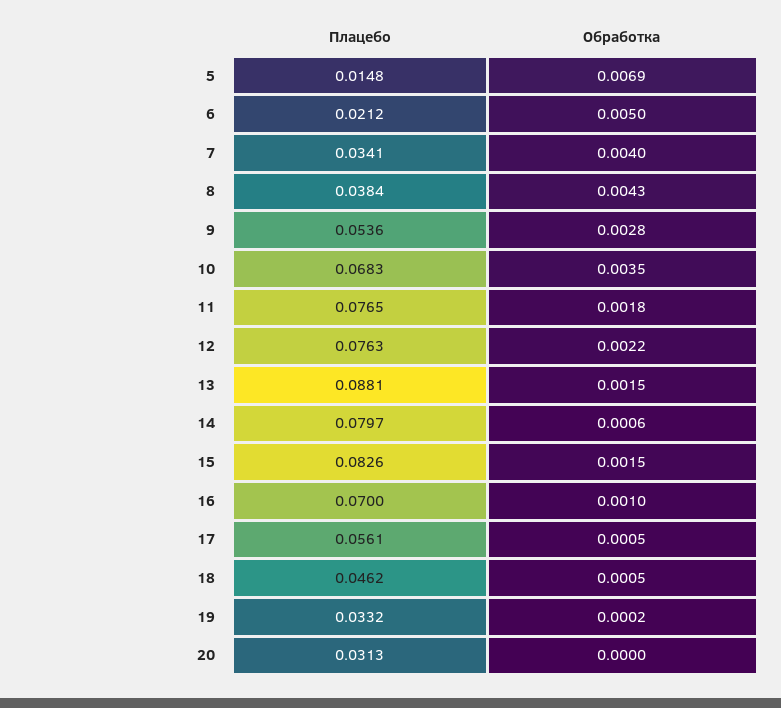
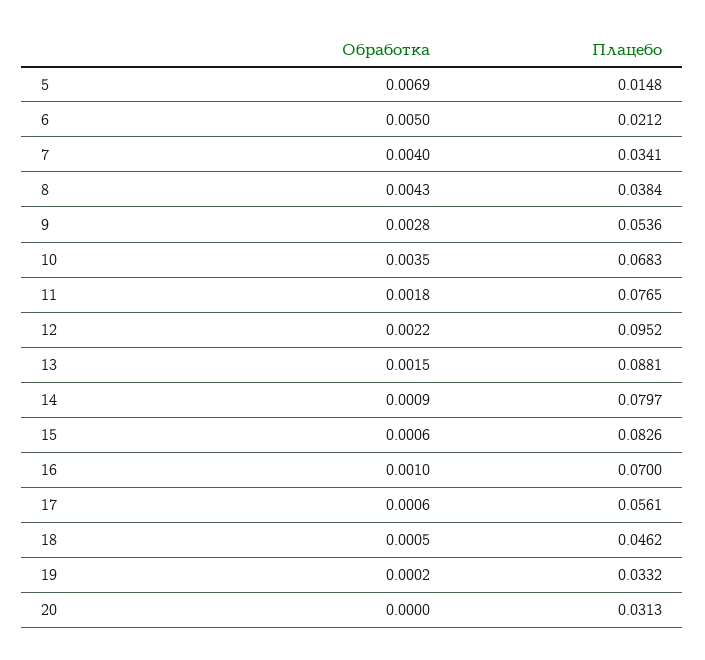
  {
    "Плацебо": {
      "5": 0.0148,
      "6": 0.0212,
      "7": 0.0341,
      "8": 0.0384,
      "9": 0.0536,
      "10": 0.0683,
      "11": 0.0765,
-     "12": 0.0763,
+     "12": 0.0952,
      "13": 0.0881,
      "14": 0.0797,
      "15": 0.0826,
      "16": 0.07,
      "17": 0.0561,
      "18": 0.0462,
      "19": 0.0332,
      "20": 0.0313
    },
    "Обработка": {
      "5": 0.0069,
      "6": 0.005,
      "7": 0.004,
      "8": 0.0043,
      "9": 0.0028,
      "10": 0.0035,
      "11": 0.0018,
      "12": 0.0022,
      "13": 0.0015,
-     "14": 0.0006,
+     "14": 0.0009,
-     "15": 0.0015,
+     "15": 0.0006,
      "16": 0.001,
-     "17": 0.0005,
+     "17": 0.0006,
      "18": 0.0005,
      "19": 0.0002,
      "20": 0
    }
  }

